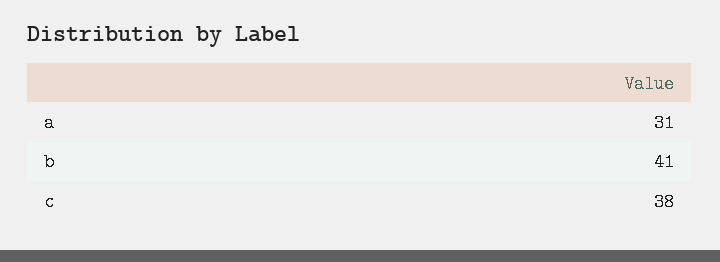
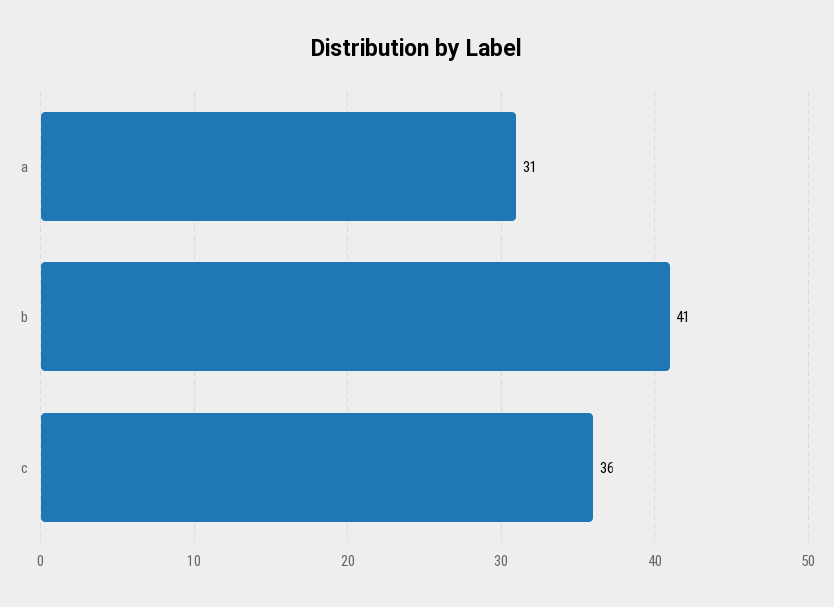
  {
    "a": 31,
    "b": 41,
-   "c": 38
+   "c": 36
  }

